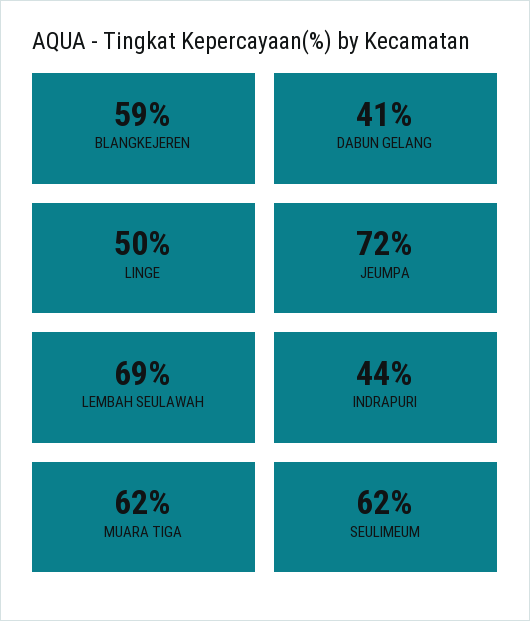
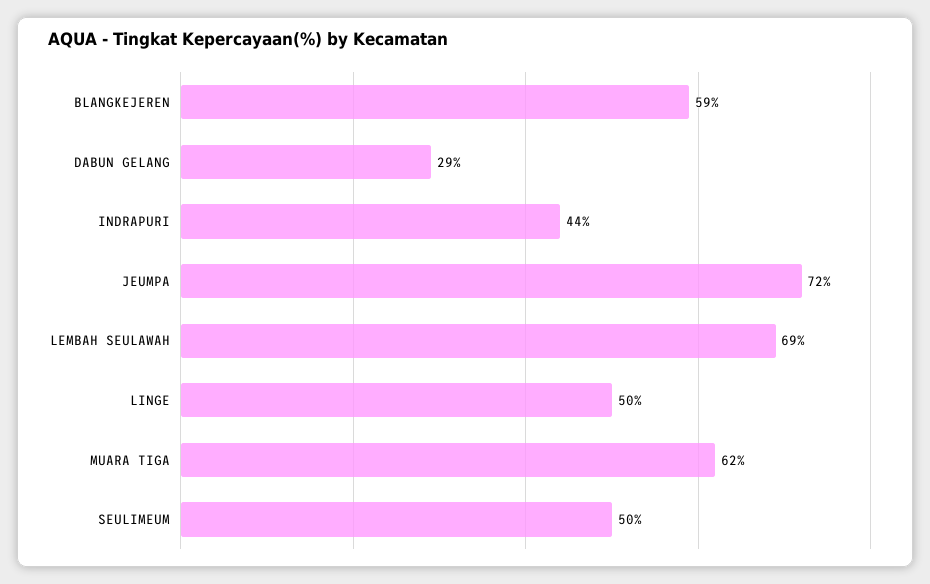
  {
    "BLANGKEJEREN": 59,
-   "DABUN GELANG": 41,
+   "DABUN GELANG": 29,
    "LINGE": 50,
    "JEUMPA": 72,
    "LEMBAH SEULAWAH": 69,
    "INDRAPURI": 44,
    "MUARA TIGA": 62,
-   "SEULIMEUM": 62
+   "SEULIMEUM": 50
  }

